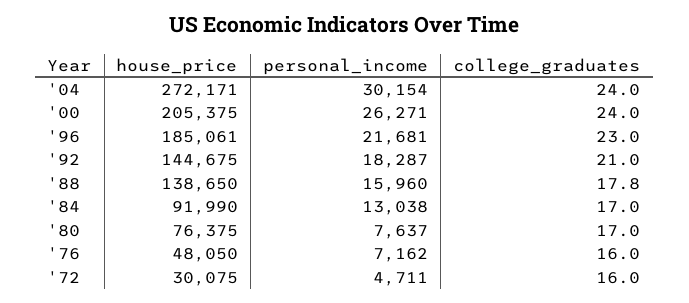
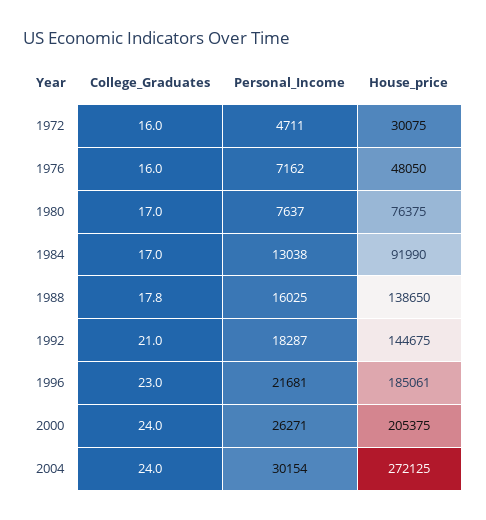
  {
    "house_price": {
-     "'04": 272171,
+     "'04": 272125,
      "'00": 205375,
      "'96": 185061,
      "'92": 144675,
      "'88": 138650,
      "'84": 91990,
      "'80": 76375,
      "'76": 48050,
      "'72": 30075
    },
    "personal_income": {
      "'04": 30154,
      "'00": 26271,
      "'96": 21681,
      "'92": 18287,
-     "'88": 15960,
+     "'88": 16025,
      "'84": 13038,
      "'80": 7637,
      "'76": 7162,
      "'72": 4711
    },
    "college_graduates": {
      "'04": 24,
      "'00": 24,
      "'96": 23,
      "'92": 21,
      "'88": 17.8,
      "'84": 17,
      "'80": 17,
      "'76": 16,
      "'72": 16
    }
  }

